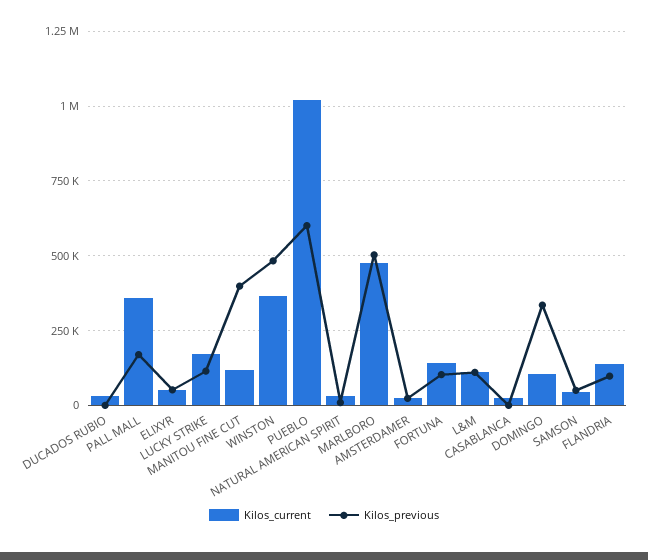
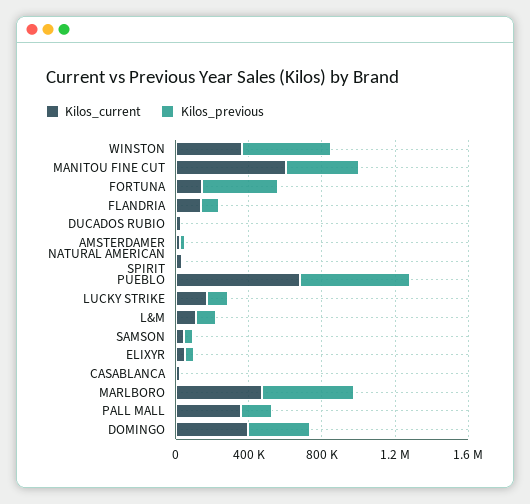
  {
    "Kilos_current": {
      "DUCADOS RUBIO": 25000,
      "PALL MALL": 350000,
      "ELIXYR": 50000,
      "LUCKY STRIKE": 175000,
-     "MANITOU FINE CUT": 125000,
+     "MANITOU FINE CUT": 600000,
      "WINSTON": 375000,
-     "PUEBLO": 1025000,
+     "PUEBLO": 700000,
      "NATURAL AMERICAN SPIRIT": 25000,
      "MARLBORO": 475000,
      "AMSTERDAMER": 25000,
      "FORTUNA": 150000,
      "L&M": 100000,
      "CASABLANCA": 25000,
-     "DOMINGO": 100000,
+     "DOMINGO": 400000,
      "SAMSON": 50000,
      "FLANDRIA": 150000
    },
    "Kilos_previous": {
      "DUCADOS RUBIO": 0,
      "PALL MALL": 175000,
      "ELIXYR": 50000,
      "LUCKY STRIKE": 125000,
      "MANITOU FINE CUT": 400000,
      "WINSTON": 475000,
      "PUEBLO": 600000,
      "NATURAL AMERICAN SPIRIT": 0,
      "MARLBORO": 500000,
      "AMSTERDAMER": 25000,
-     "FORTUNA": 100000,
+     "FORTUNA": 400000,
      "L&M": 100000,
      "CASABLANCA": 0,
      "DOMINGO": 325000,
      "SAMSON": 50000,
      "FLANDRIA": 100000
    }
  }

